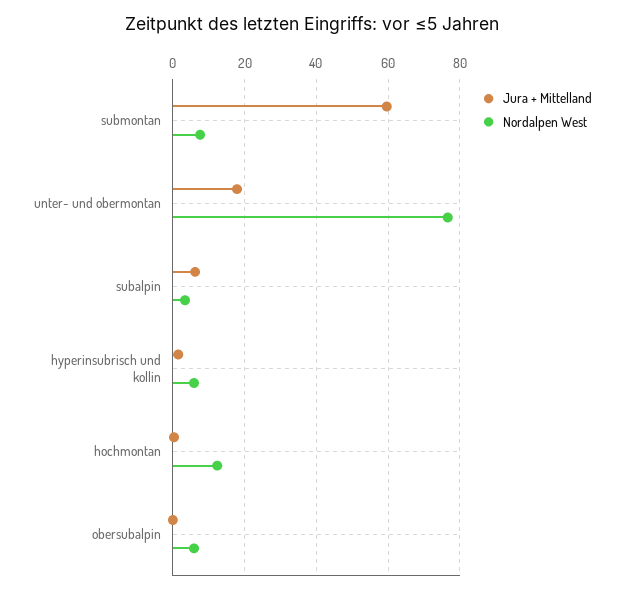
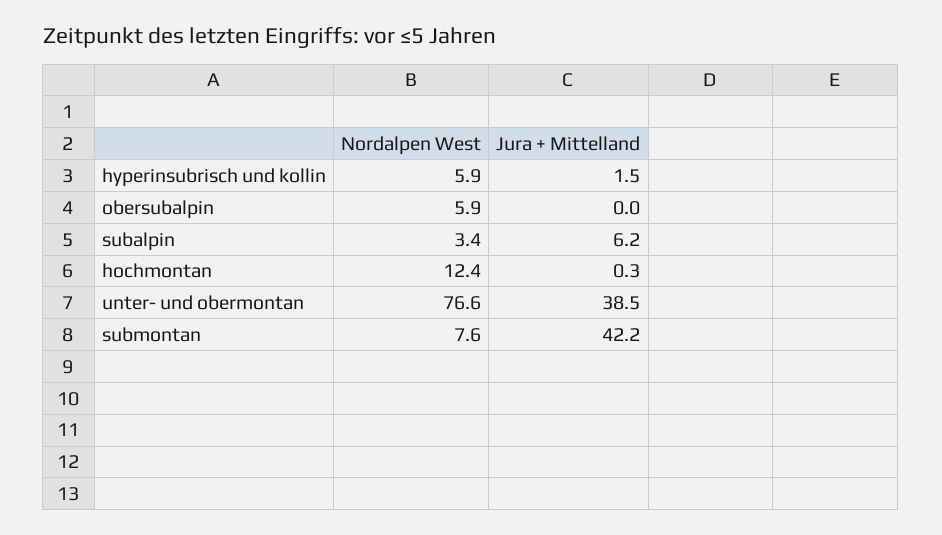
  {
    "Jura + Mittelland": {
-     "submontan": 60,
+     "submontan": 42.2,
-     "unter- und obermontan": 18,
+     "unter- und obermontan": 38.5,
      "subalpin": 6.2,
      "hyperinsubrisch und kollin": 1.5,
      "hochmontan": 0.3,
      "obersubalpin": 0
    },
    "Nordalpen West": {
      "submontan": 7.6,
      "unter- und obermontan": 76.6,
      "subalpin": 3.4,
      "hyperinsubrisch und kollin": 5.9,
      "hochmontan": 12.4,
      "obersubalpin": 5.9
    }
  }

